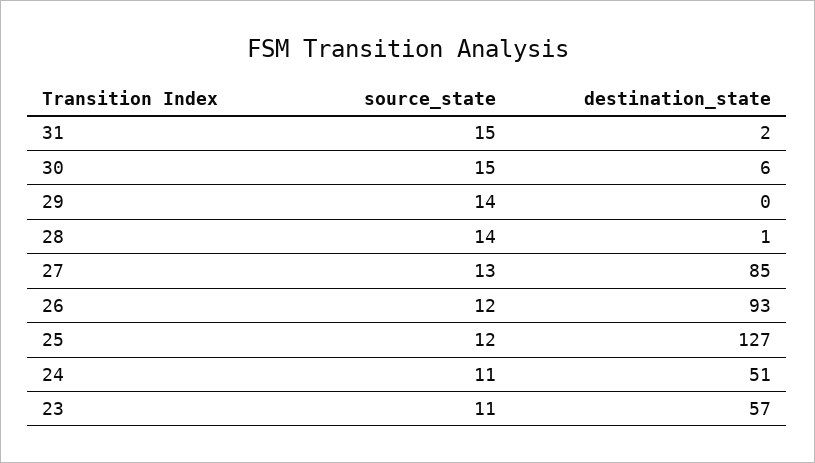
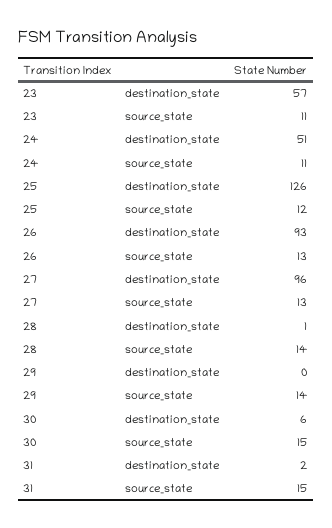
  {
    "source_state": {
      "31": 15,
      "30": 15,
      "29": 14,
      "28": 14,
      "27": 13,
-     "26": 12,
+     "26": 13,
      "25": 12,
      "24": 11,
      "23": 11
    },
    "destination_state": {
      "31": 2,
      "30": 6,
      "29": 0,
      "28": 1,
-     "27": 85,
+     "27": 96,
      "26": 93,
-     "25": 127,
+     "25": 126,
      "24": 51,
      "23": 57
    }
  }

